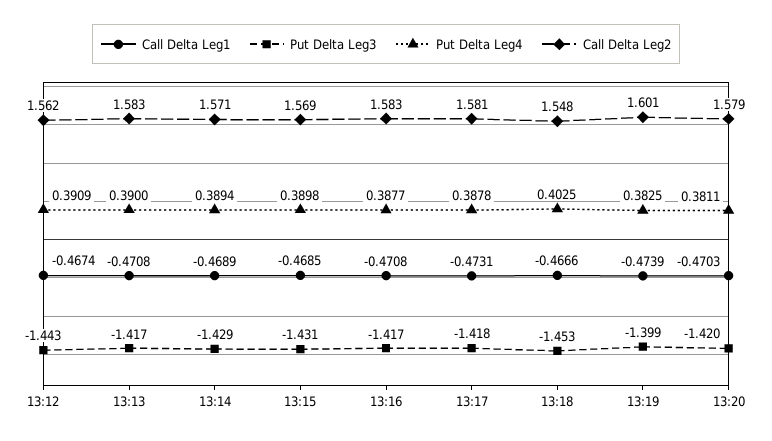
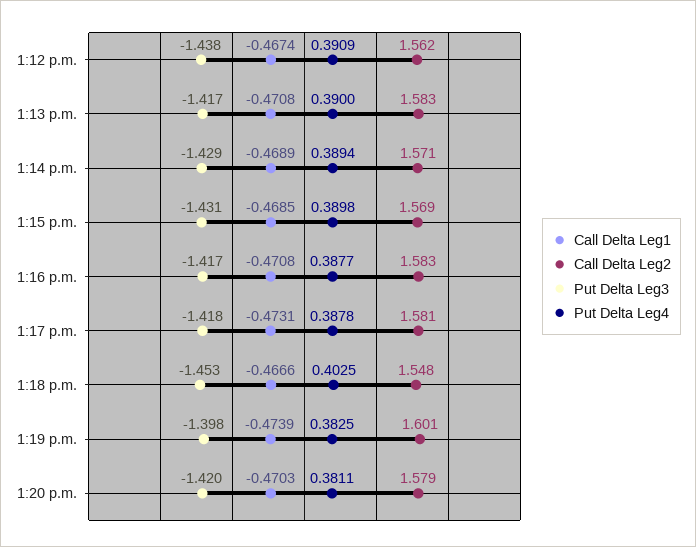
  {
    "Call Delta Leg1": {
      "13:12": -0.4674,
      "13:13": -0.4708,
      "13:14": -0.4689,
      "13:15": -0.4685,
      "13:16": -0.4708,
      "13:17": -0.4731,
      "13:18": -0.4666,
      "13:19": -0.4739,
      "13:20": -0.4703
    },
    "Put Delta Leg3": {
-     "13:12": -1.443,
+     "13:12": -1.438,
      "13:13": -1.417,
      "13:14": -1.429,
      "13:15": -1.431,
      "13:16": -1.417,
      "13:17": -1.418,
      "13:18": -1.453,
-     "13:19": -1.399,
+     "13:19": -1.398,
      "13:20": -1.42
    },
    "Put Delta Leg4": {
      "13:12": 0.3909,
      "13:13": 0.39,
      "13:14": 0.3894,
      "13:15": 0.3898,
      "13:16": 0.3877,
      "13:17": 0.3878,
      "13:18": 0.4025,
      "13:19": 0.3825,
      "13:20": 0.3811
    },
    "Call Delta Leg2": {
      "13:12": 1.562,
      "13:13": 1.583,
      "13:14": 1.571,
      "13:15": 1.569,
      "13:16": 1.583,
      "13:17": 1.581,
      "13:18": 1.548,
      "13:19": 1.601,
      "13:20": 1.579
    }
  }

